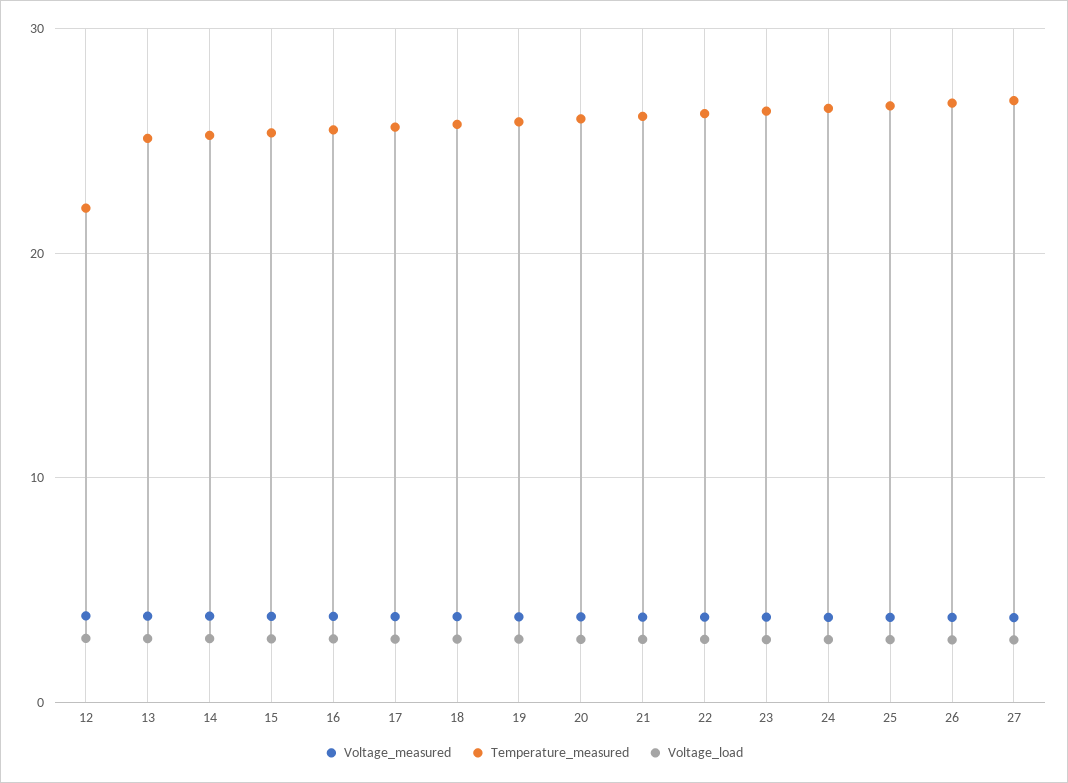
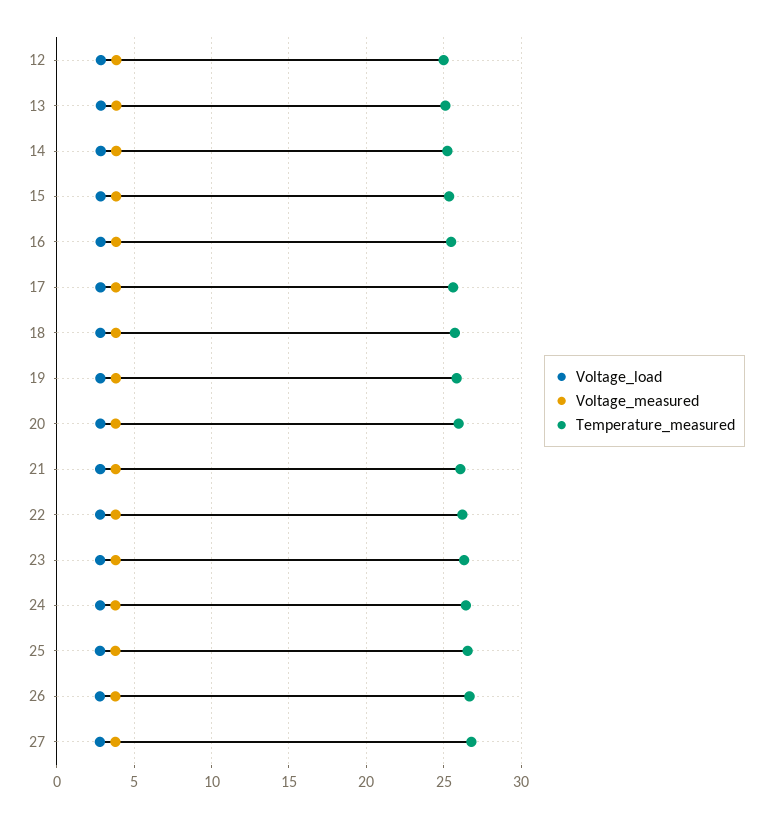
  {
    "Voltage_measured": {
      "12": 4,
      "13": 4,
      "14": 4,
      "15": 4,
      "16": 4,
      "17": 4,
      "18": 4,
      "19": 4,
      "20": 4,
      "21": 4,
      "22": 4,
      "23": 4,
      "24": 4,
      "25": 4,
      "26": 4,
      "27": 4
    },
    "Temperature_measured": {
-     "12": 22,
+     "12": 25,
      "13": 25,
      "14": 25,
      "15": 25.5,
      "16": 25.5,
      "17": 25.5,
      "18": 25.5,
      "19": 26,
      "20": 26,
      "21": 26,
      "22": 26,
      "23": 26.5,
      "24": 26.5,
      "25": 26.5,
      "26": 26.5,
      "27": 27
    },
    "Voltage_load": {
      "12": 3,
      "13": 3,
      "14": 3,
      "15": 3,
      "16": 3,
      "17": 3,
      "18": 3,
      "19": 3,
      "20": 3,
      "21": 3,
      "22": 3,
      "23": 3,
      "24": 3,
      "25": 3,
      "26": 3,
      "27": 3
    }
  }

